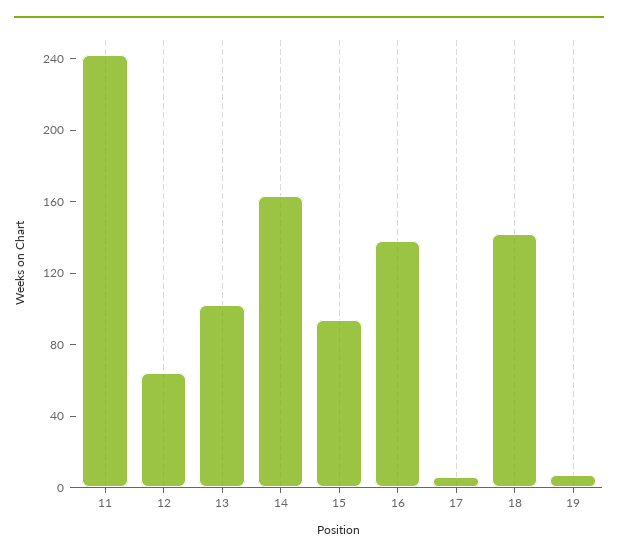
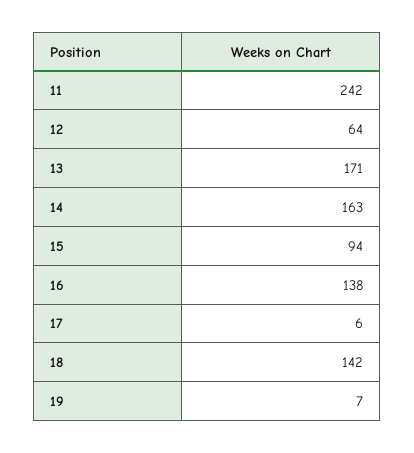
  {
    "11": 242,
    "12": 64,
-   "13": 100,
+   "13": 171,
    "14": 163,
    "15": 94,
    "16": 138,
    "17": 6,
    "18": 142,
    "19": 7
  }

